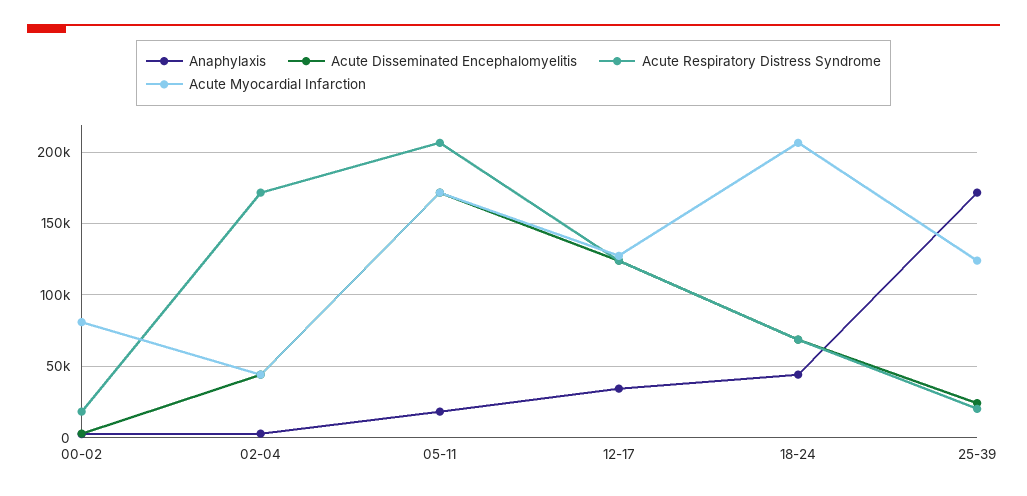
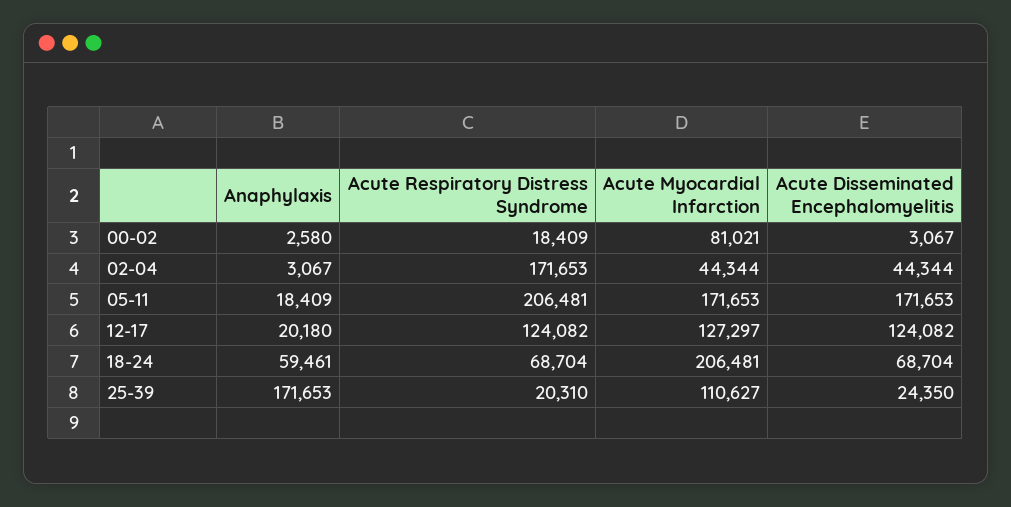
  {
    "Anaphylaxis": {
      "00-02": 2580,
      "02-04": 3067,
      "05-11": 18409,
-     "12-17": 35000,
+     "12-17": 20180,
-     "18-24": 45000,
+     "18-24": 59461,
      "25-39": 171653
    },
    "Acute Disseminated Encephalomyelitis": {
      "00-02": 3067,
      "02-04": 44344,
      "05-11": 171653,
      "12-17": 124082,
      "18-24": 68704,
      "25-39": 24350
    },
    "Acute Respiratory Distress Syndrome": {
      "00-02": 18409,
      "02-04": 171653,
      "05-11": 206481,
      "12-17": 124082,
      "18-24": 68704,
      "25-39": 20310
    },
    "Acute Myocardial Infarction": {
      "00-02": 81021,
      "02-04": 44344,
      "05-11": 171653,
      "12-17": 127297,
      "18-24": 206481,
-     "25-39": 125000
+     "25-39": 110627
    }
  }

